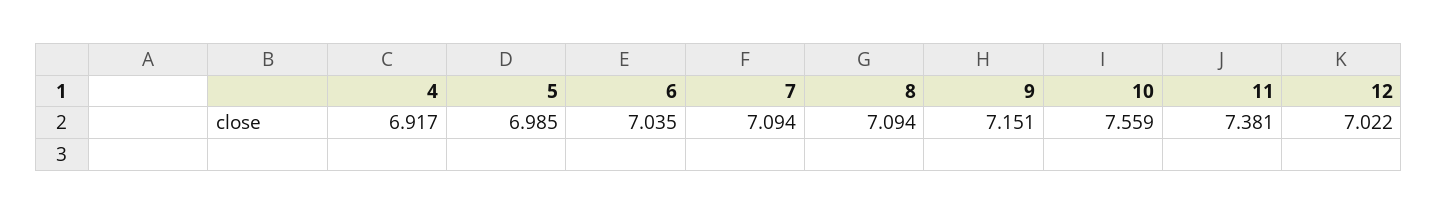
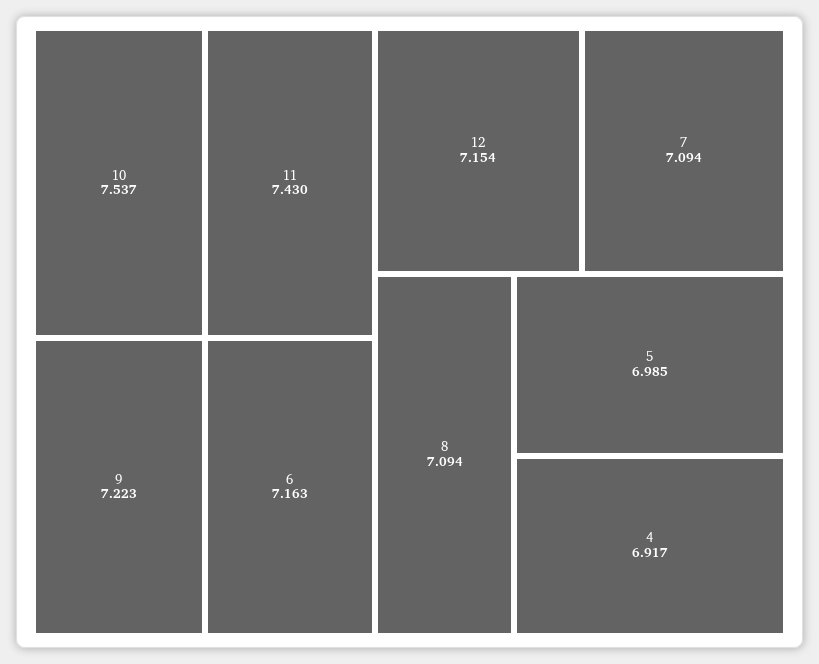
  {
    "4": 6.917,
    "5": 6.985,
-   "6": 7.035,
+   "6": 7.163,
    "7": 7.094,
    "8": 7.094,
-   "9": 7.151,
+   "9": 7.223,
-   "10": 7.559,
+   "10": 7.537,
-   "11": 7.381,
+   "11": 7.43,
-   "12": 7.022
+   "12": 7.154
  }

